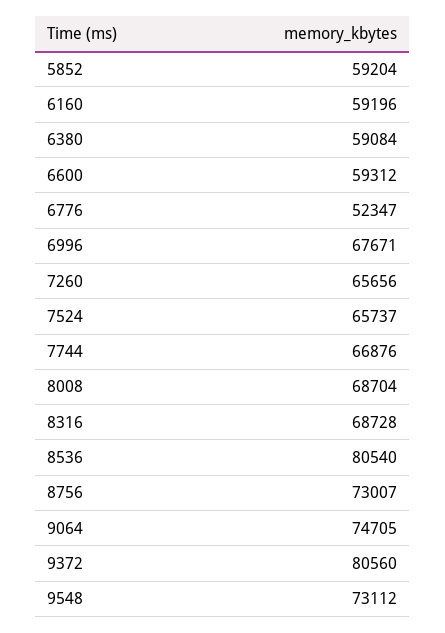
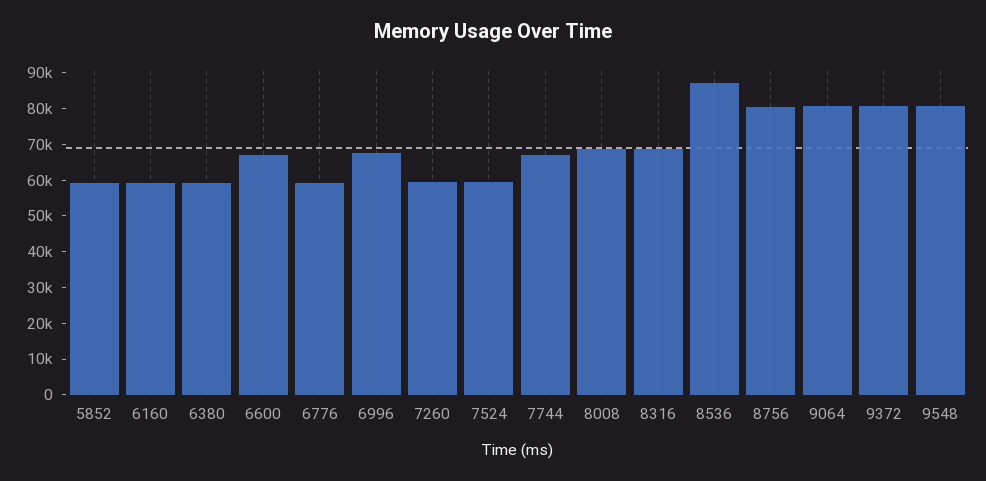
  {
    "5852": 59204,
    "6160": 59196,
    "6380": 59084,
-   "6600": 59312,
+   "6600": 67500,
-   "6776": 52347,
+   "6776": 60000,
    "6996": 67671,
-   "7260": 65656,
+   "7260": 60000,
-   "7524": 65737,
+   "7524": 60000,
    "7744": 66876,
    "8008": 68704,
    "8316": 68728,
-   "8536": 80540,
+   "8536": 87500,
-   "8756": 73007,
+   "8756": 80000,
-   "9064": 74705,
+   "9064": 80000,
    "9372": 80560,
-   "9548": 73112
+   "9548": 80000
  }

